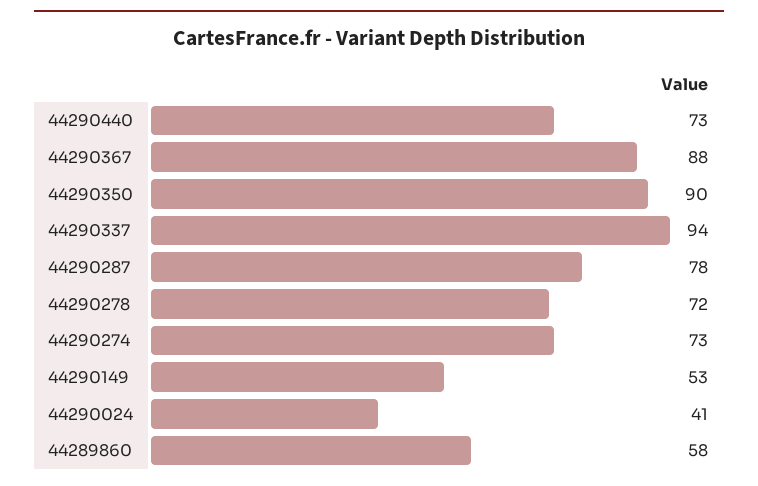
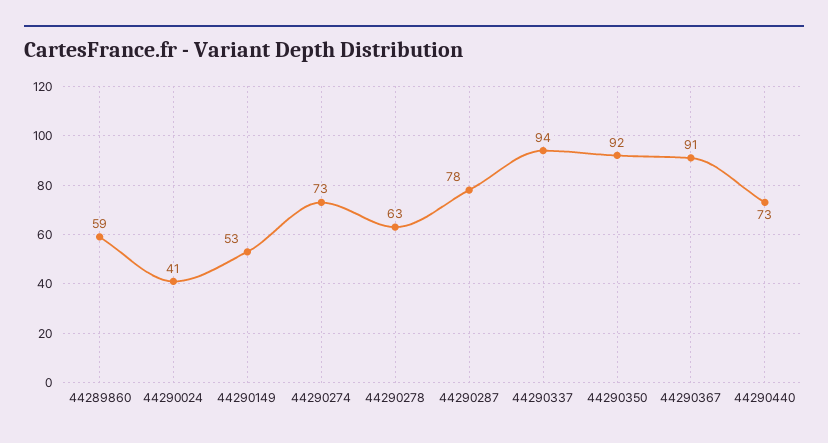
  {
    "44290440": 73,
-   "44290367": 88,
+   "44290367": 91,
-   "44290350": 90,
+   "44290350": 92,
    "44290337": 94,
    "44290287": 78,
-   "44290278": 72,
+   "44290278": 63,
    "44290274": 73,
    "44290149": 53,
    "44290024": 41,
-   "44289860": 58
+   "44289860": 59
  }

